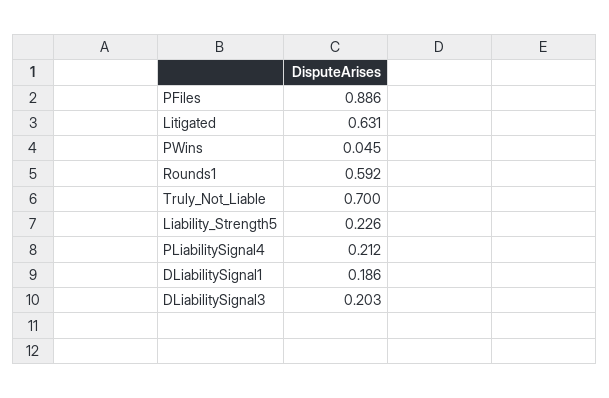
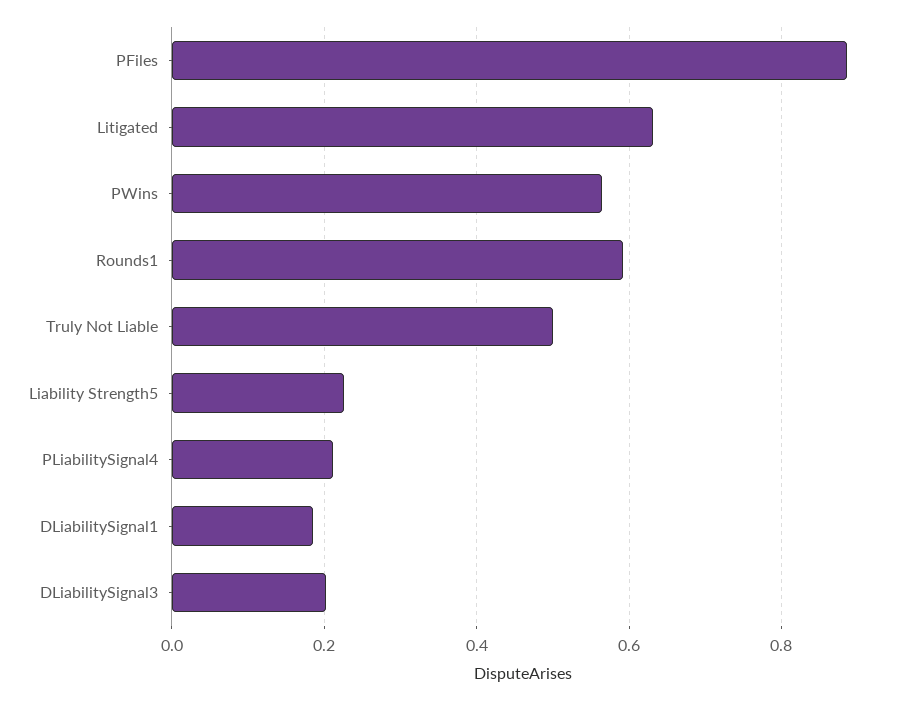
  {
    "PFiles": 0.886,
    "Litigated": 0.631,
-   "PWins": 0.045,
+   "PWins": 0.56,
    "Rounds1": 0.592,
-   "Truly_Not_Liable": 0.7,
+   "Truly_Not_Liable": 0.5,
    "Liability_Strength5": 0.226,
    "PLiabilitySignal4": 0.212,
    "DLiabilitySignal1": 0.186,
    "DLiabilitySignal3": 0.203
  }

